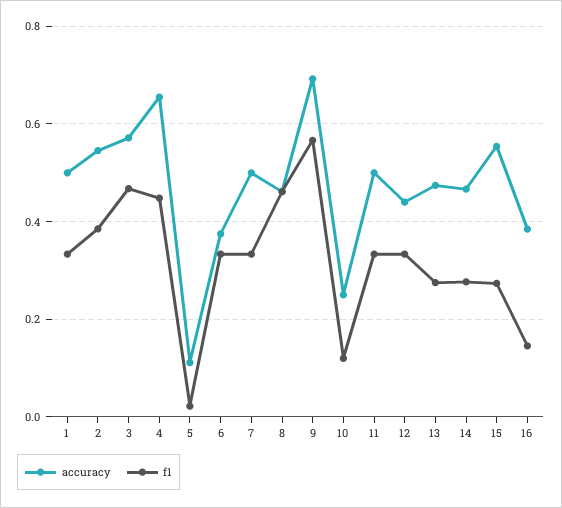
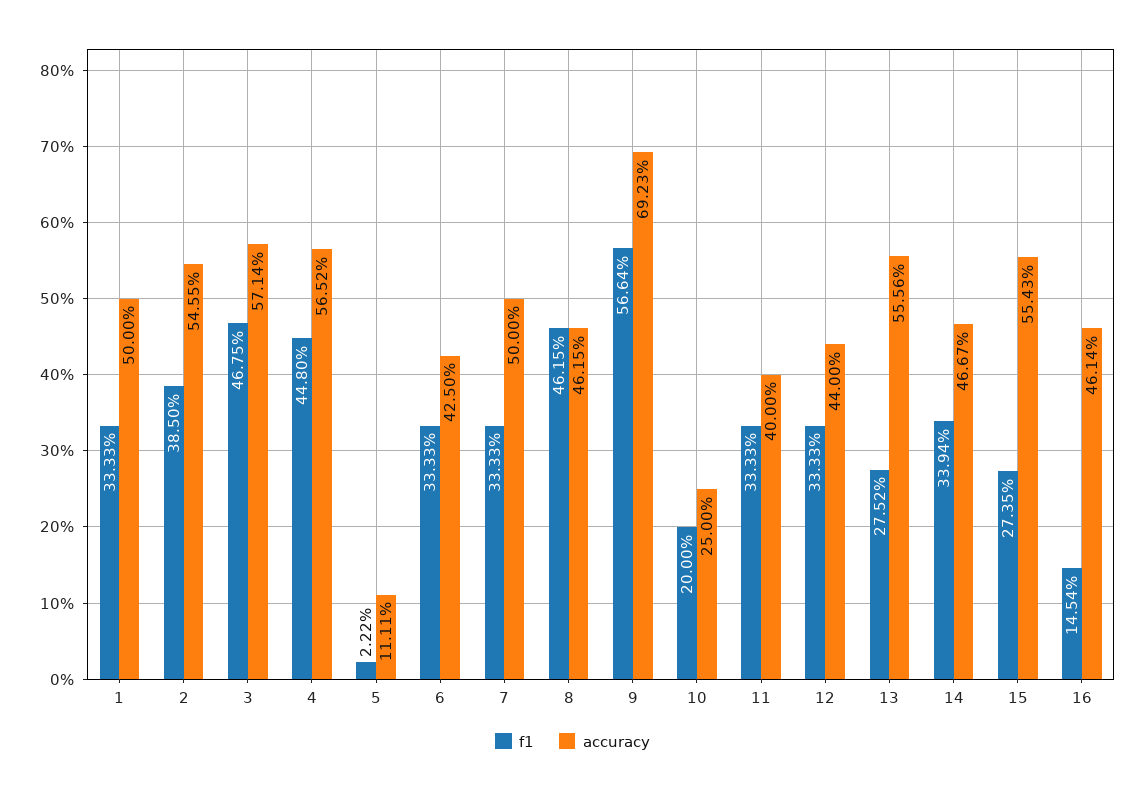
  {
    "accuracy": {
      "1": 0.5,
      "2": 0.5455,
      "3": 0.5714,
-     "4": 0.66,
+     "4": 0.5652,
      "5": 0.1111,
-     "6": 0.38,
+     "6": 0.425,
      "7": 0.5,
      "8": 0.4615,
      "9": 0.6923,
      "10": 0.25,
-     "11": 0.5,
+     "11": 0.4,
      "12": 0.44,
-     "13": 0.48,
+     "13": 0.5556,
      "14": 0.4667,
      "15": 0.5543,
-     "16": 0.38
+     "16": 0.4614
    },
    "f1": {
      "1": 0.3333,
      "2": 0.385,
      "3": 0.4675,
      "4": 0.448,
      "5": 0.0222,
      "6": 0.3333,
      "7": 0.3333,
      "8": 0.4615,
      "9": 0.5664,
-     "10": 0.12,
+     "10": 0.2,
      "11": 0.3333,
      "12": 0.3333,
      "13": 0.2752,
-     "14": 0.28,
+     "14": 0.3394,
      "15": 0.2735,
      "16": 0.1454
    }
  }

